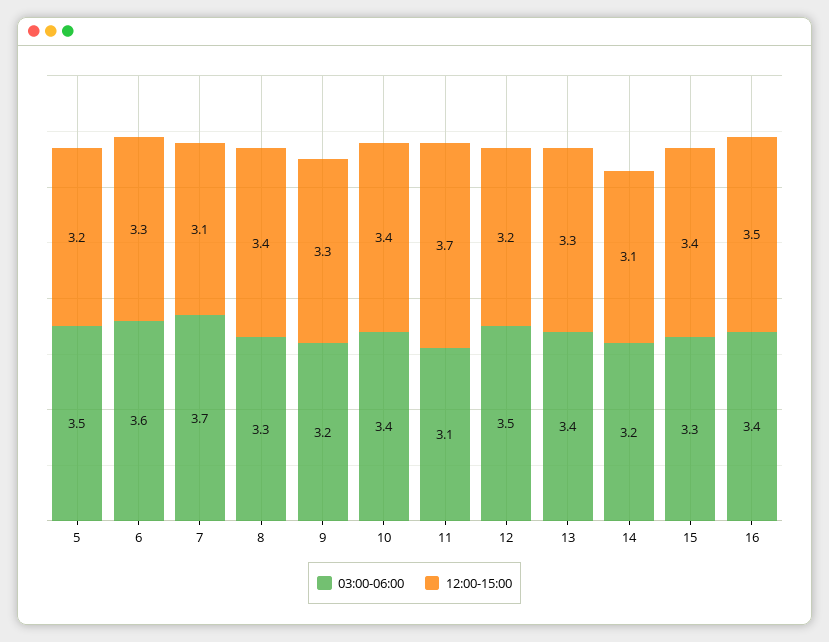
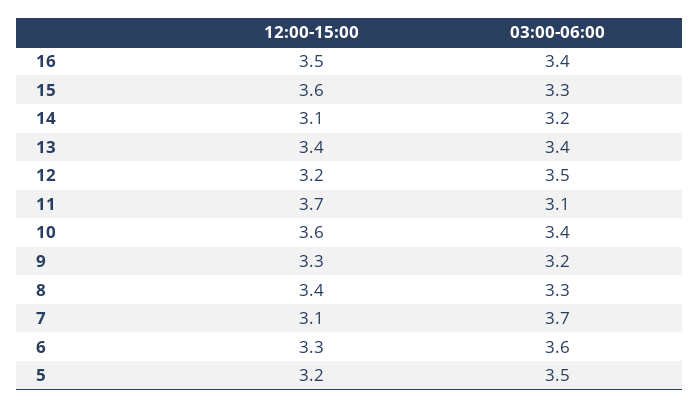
  {
    "03:00-06:00": {
      "5": 3.5,
      "6": 3.6,
      "7": 3.7,
      "8": 3.3,
      "9": 3.2,
      "10": 3.4,
      "11": 3.1,
      "12": 3.5,
      "13": 3.4,
      "14": 3.2,
      "15": 3.3,
      "16": 3.4
    },
    "12:00-15:00": {
      "5": 3.2,
      "6": 3.3,
      "7": 3.1,
      "8": 3.4,
      "9": 3.3,
-     "10": 3.4,
+     "10": 3.6,
      "11": 3.7,
      "12": 3.2,
-     "13": 3.3,
+     "13": 3.4,
      "14": 3.1,
-     "15": 3.4,
+     "15": 3.6,
      "16": 3.5
    }
  }

